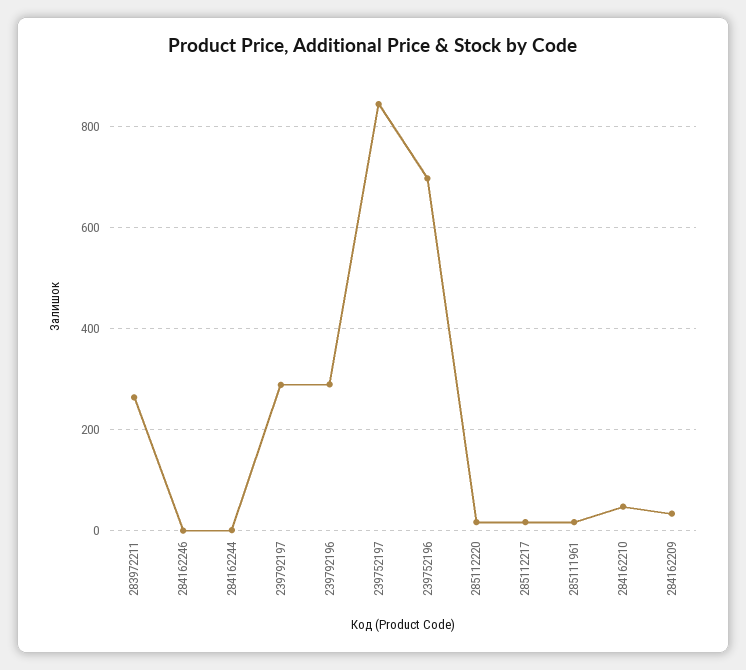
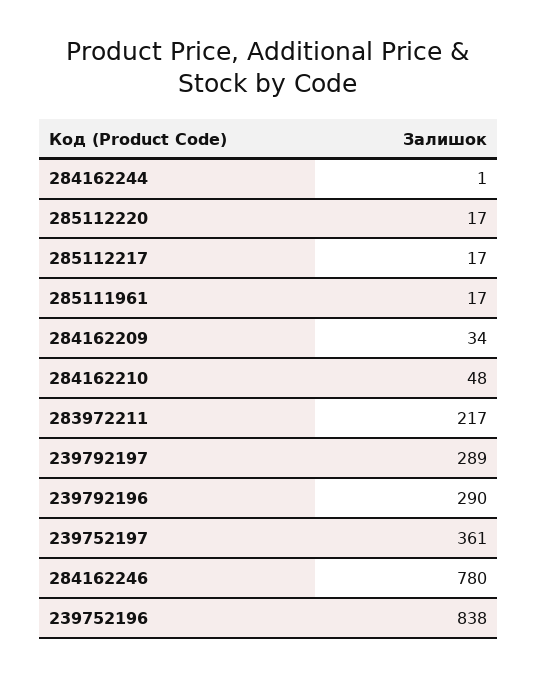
  {
-   "283972211": 260,
+   "283972211": 217,
-   "284162246": 0,
+   "284162246": 780,
    "284162244": 1,
    "239792197": 289,
    "239792196": 290,
-   "239752197": 840,
+   "239752197": 361,
-   "239752196": 700,
+   "239752196": 838,
    "285112220": 17,
    "285112217": 17,
    "285111961": 17,
    "284162210": 48,
    "284162209": 34
  }

